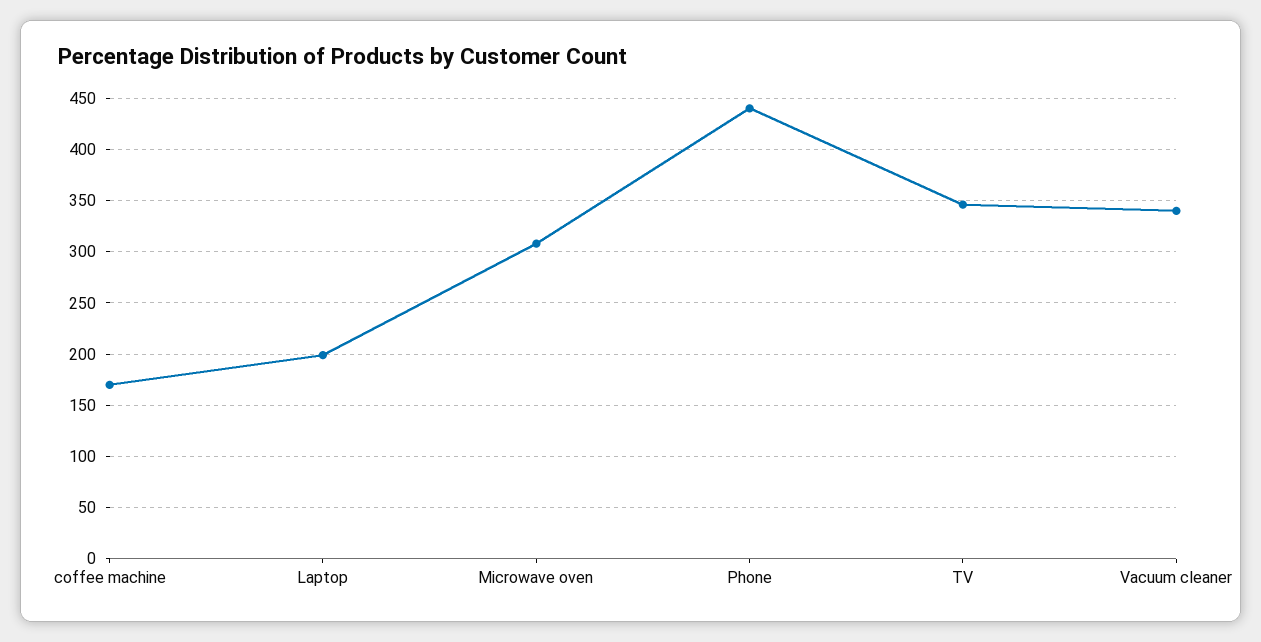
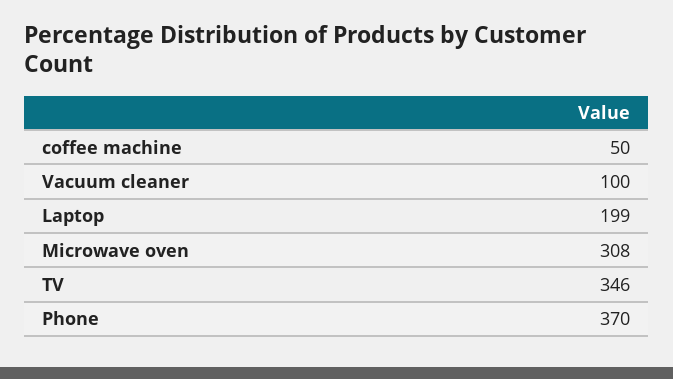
  {
-   "coffee machine": 170,
+   "coffee machine": 50,
    "Laptop": 199,
    "Microwave oven": 308,
-   "Phone": 440,
+   "Phone": 370,
    "TV": 346,
-   "Vacuum cleaner": 340
+   "Vacuum cleaner": 100
  }

